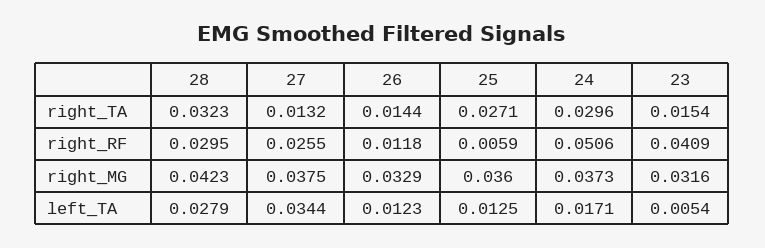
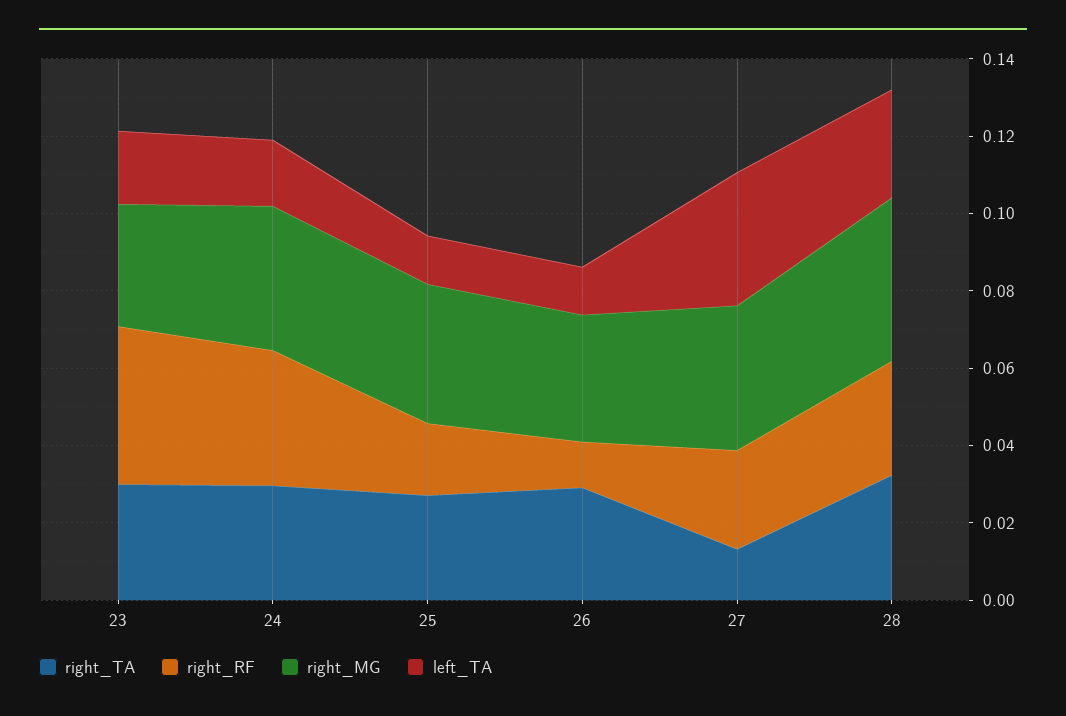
  {
    "right_TA": {
      "28": 0.0323,
      "27": 0.0132,
-     "26": 0.0144,
+     "26": 0.03,
      "25": 0.0271,
      "24": 0.0296,
-     "23": 0.0154
+     "23": 0.03
    },
    "right_RF": {
      "28": 0.0295,
      "27": 0.0255,
      "26": 0.0118,
-     "25": 0.0059,
+     "25": 0.02,
-     "24": 0.0506,
+     "24": 0.035,
      "23": 0.0409
    },
    "right_MG": {
      "28": 0.0423,
      "27": 0.0375,
      "26": 0.0329,
      "25": 0.036,
      "24": 0.0373,
      "23": 0.0316
    },
    "left_TA": {
      "28": 0.0279,
      "27": 0.0344,
      "26": 0.0123,
      "25": 0.0125,
      "24": 0.0171,
-     "23": 0.0054
+     "23": 0.02
    }
  }

